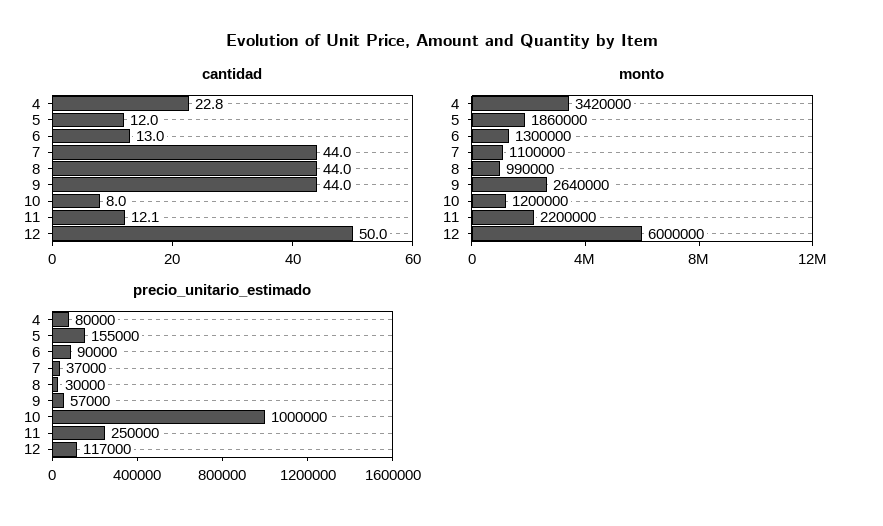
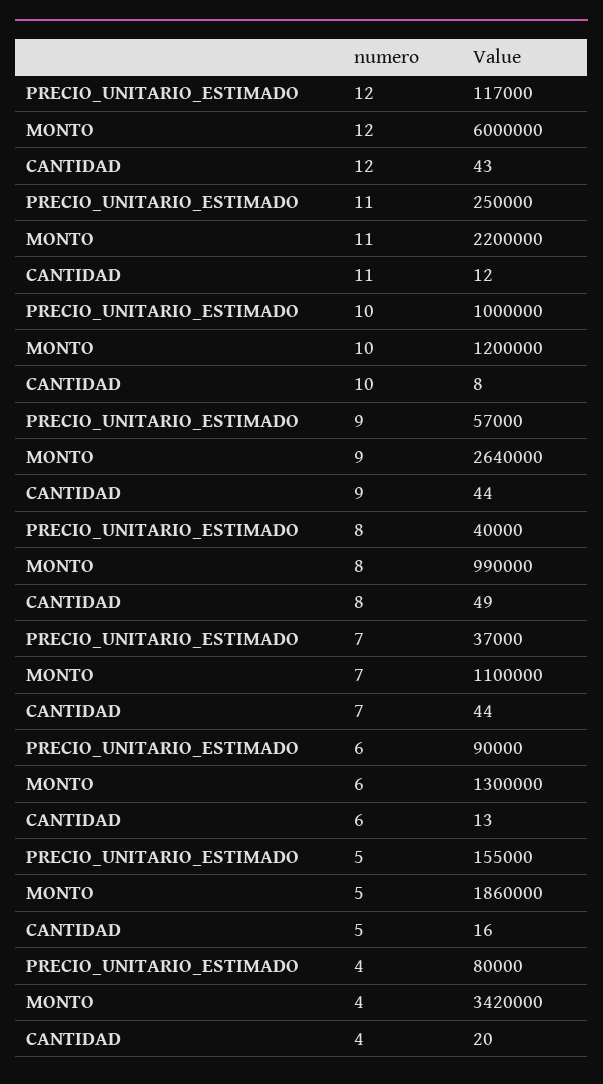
  {
    "cantidad": {
-     "4": 22.8,
+     "4": 20,
-     "5": 12,
+     "5": 16,
      "6": 13,
      "7": 44,
-     "8": 44,
+     "8": 49,
      "9": 44,
      "10": 8,
      "11": 12.1,
-     "12": 50
+     "12": 43
    },
    "monto": {
      "4": 3420000,
      "5": 1860000,
      "6": 1300000,
      "7": 1100000,
      "8": 990000,
      "9": 2640000,
      "10": 1200000,
      "11": 2200000,
      "12": 6000000
    },
    "precio_unitario_estimado": {
      "4": 80000,
      "5": 155000,
      "6": 90000,
      "7": 37000,
-     "8": 30000,
+     "8": 40000,
      "9": 57000,
      "10": 1000000,
      "11": 250000,
      "12": 117000
    }
  }

